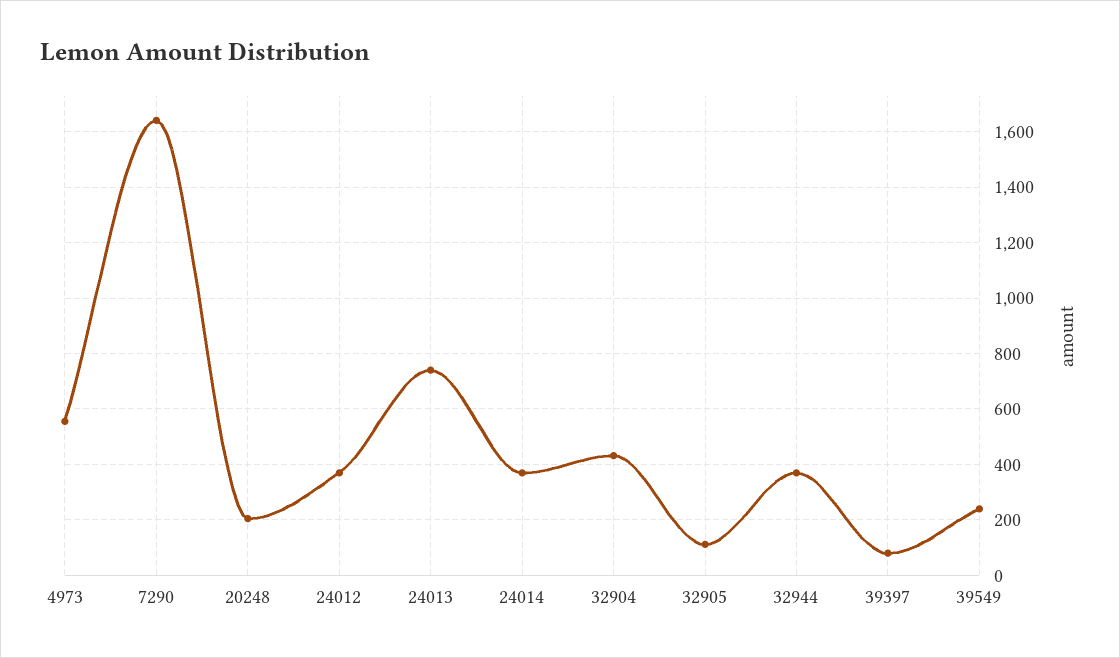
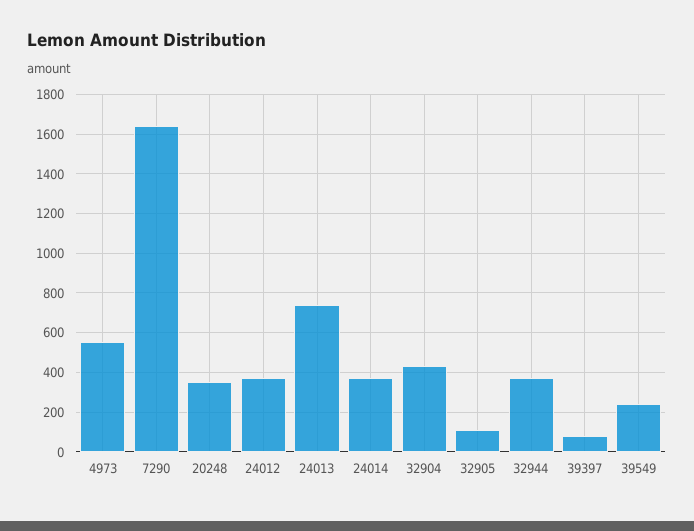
  {
    "4973": 550,
    "7290": 1650,
-   "20248": 200,
+   "20248": 350,
    "24012": 375,
    "24013": 750,
    "24014": 375,
    "32904": 425,
    "32905": 100,
    "32944": 375,
    "39397": 75,
    "39549": 250
  }

